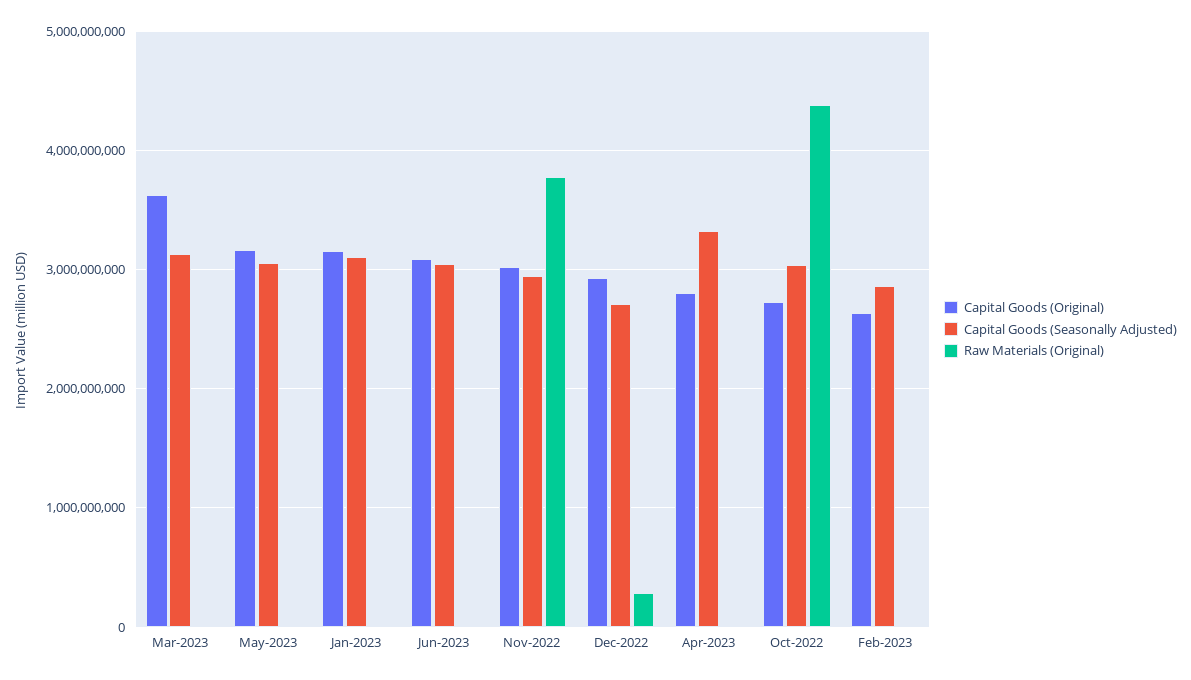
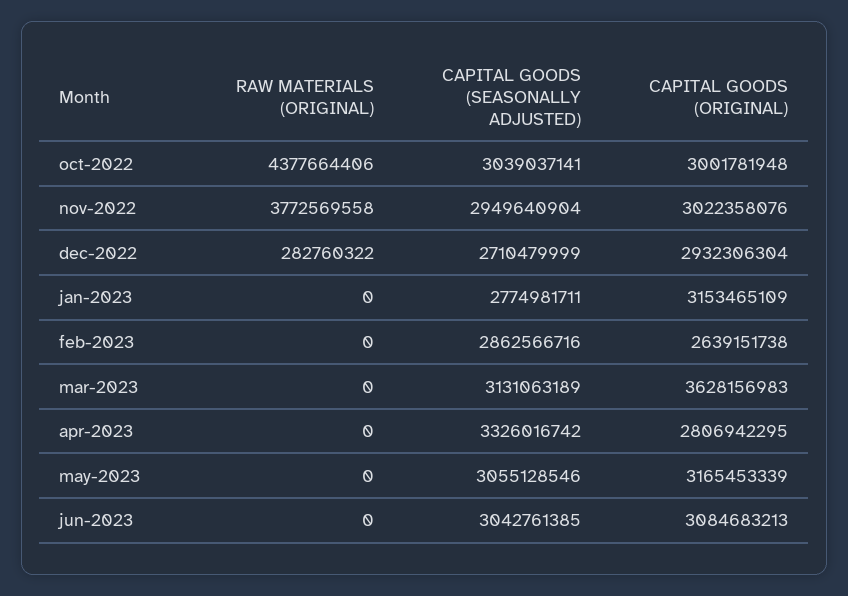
  {
    "Capital Goods (Original)": {
      "Mar-2023": 3628156983,
      "May-2023": 3165453339,
      "Jan-2023": 3153465109,
      "Jun-2023": 3084683213,
      "Nov-2022": 3022358076,
      "Dec-2022": 2932306304,
      "Apr-2023": 2806942295,
-     "Oct-2022": 2700000000,
+     "Oct-2022": 3001781948,
      "Feb-2023": 2639151738
    },
    "Capital Goods (Seasonally Adjusted)": {
      "Mar-2023": 3131063189,
      "May-2023": 3055128546,
-     "Jan-2023": 3100000000,
+     "Jan-2023": 2774981711,
      "Jun-2023": 3042761385,
      "Nov-2022": 2949640904,
      "Dec-2022": 2710479999,
      "Apr-2023": 3326016742,
      "Oct-2022": 3039037141,
      "Feb-2023": 2862566716
    },
    "Raw Materials (Original)": {
      "Mar-2023": 0,
      "May-2023": 0,
      "Jan-2023": 0,
      "Jun-2023": 0,
      "Nov-2022": 3772569558,
      "Dec-2022": 282760322,
      "Apr-2023": 0,
      "Oct-2022": 4377664406,
      "Feb-2023": 0
    }
  }

